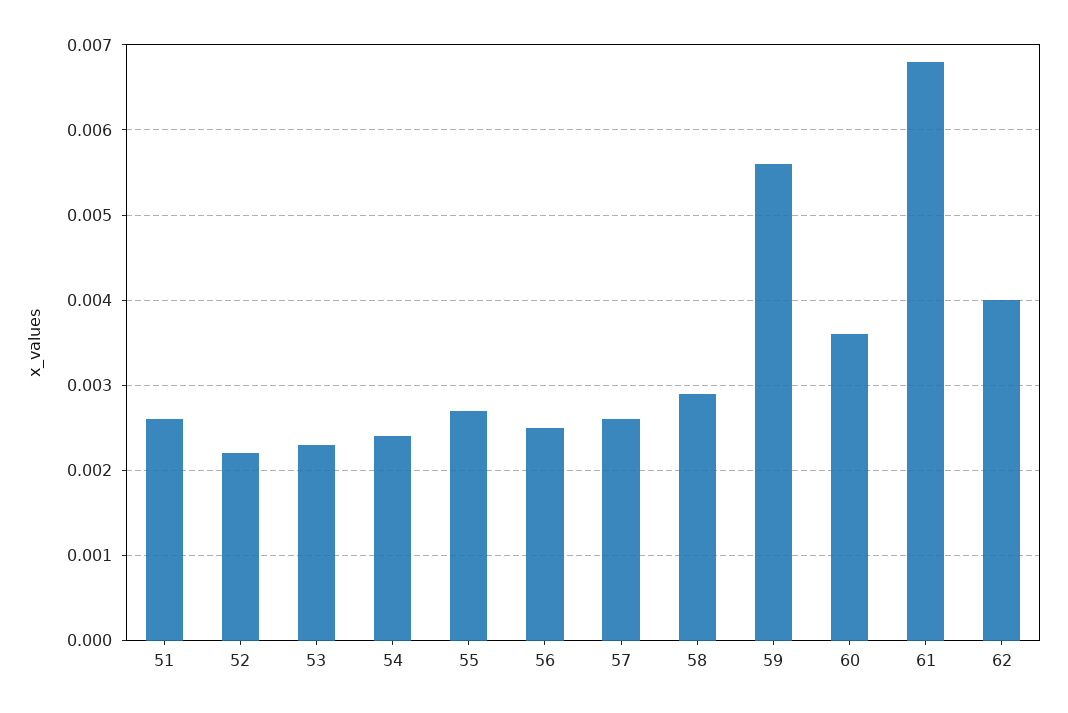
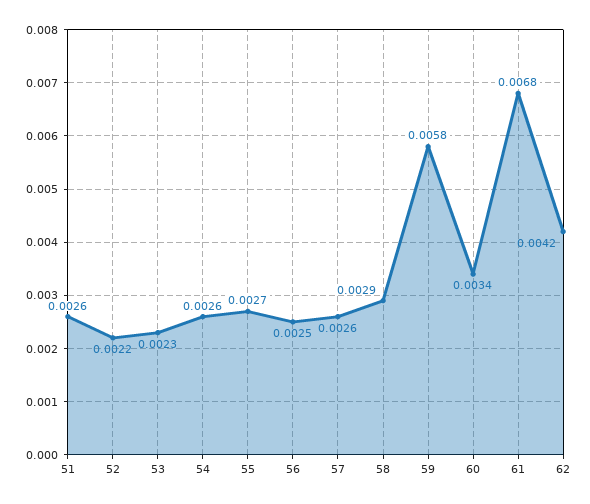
  {
    "51": 0.0026,
    "52": 0.0022,
    "53": 0.0023,
-   "54": 0.0024,
+   "54": 0.0026,
    "55": 0.0027,
    "56": 0.0025,
    "57": 0.0026,
    "58": 0.0029,
-   "59": 0.0056,
+   "59": 0.0058,
-   "60": 0.0036,
+   "60": 0.0034,
    "61": 0.0068,
-   "62": 0.004
+   "62": 0.0042
  }

